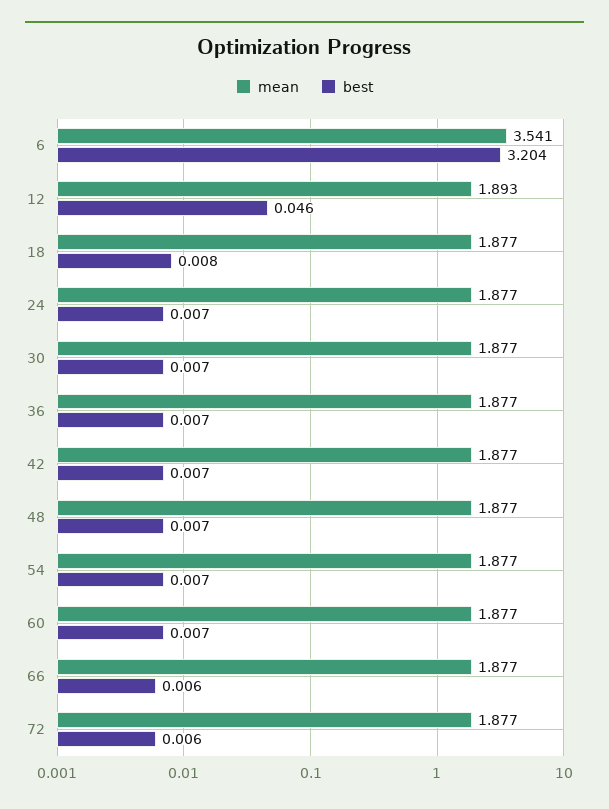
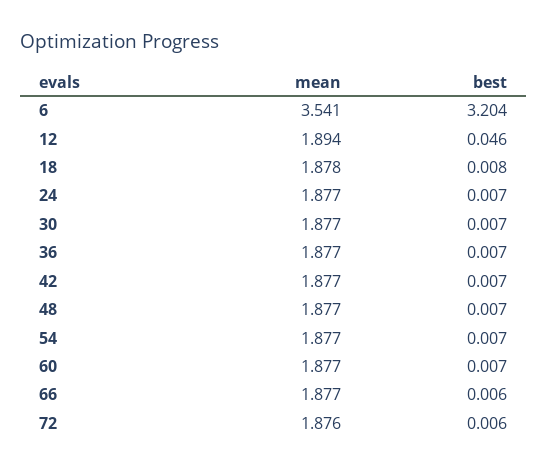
  {
    "mean": {
      "6": 3.541,
-     "12": 1.893,
+     "12": 1.894,
-     "18": 1.877,
+     "18": 1.878,
      "24": 1.877,
      "30": 1.877,
      "36": 1.877,
      "42": 1.877,
      "48": 1.877,
      "54": 1.877,
      "60": 1.877,
      "66": 1.877,
-     "72": 1.877
+     "72": 1.876
    },
    "best": {
      "6": 3.204,
      "12": 0.046,
      "18": 0.008,
      "24": 0.007,
      "30": 0.007,
      "36": 0.007,
      "42": 0.007,
      "48": 0.007,
      "54": 0.007,
      "60": 0.007,
      "66": 0.006,
      "72": 0.006
    }
  }

